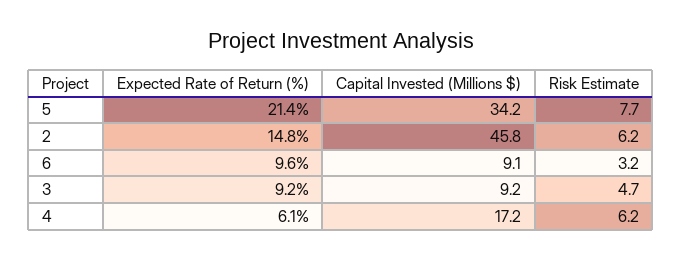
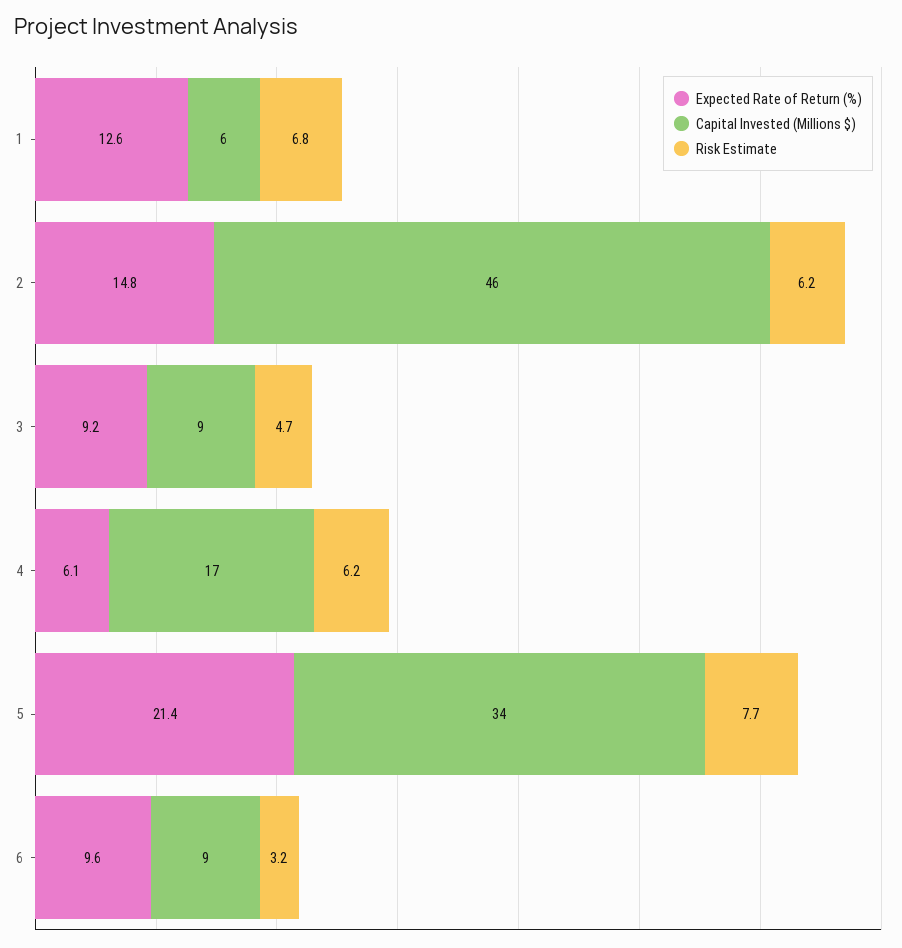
  {
    "Expected Rate of Return (%)": {
      "5": 21.4,
      "2": 14.8,
      "6": 9.6,
      "3": 9.2,
-     "4": 6.1
+     "4": 6.1,
+     "1": 12.6
    },
    "Capital Invested (Millions $)": {
      "5": 34.2,
      "2": 45.8,
      "6": 9.1,
      "3": 9.2,
-     "4": 17.2
+     "4": 17.2,
+     "1": 6
    },
    "Risk Estimate": {
      "5": 7.7,
      "2": 6.2,
      "6": 3.2,
      "3": 4.7,
-     "4": 6.2
+     "4": 6.2,
+     "1": 6.8
    }
  }

